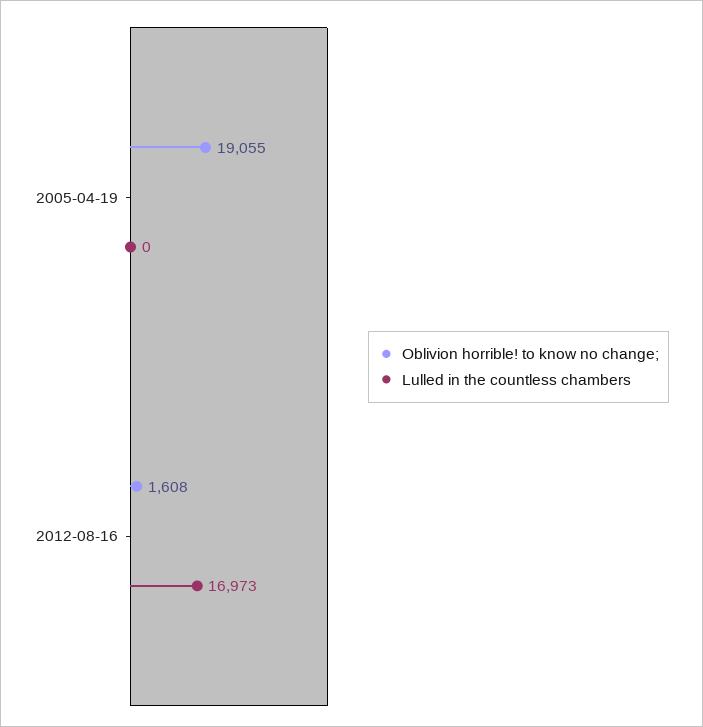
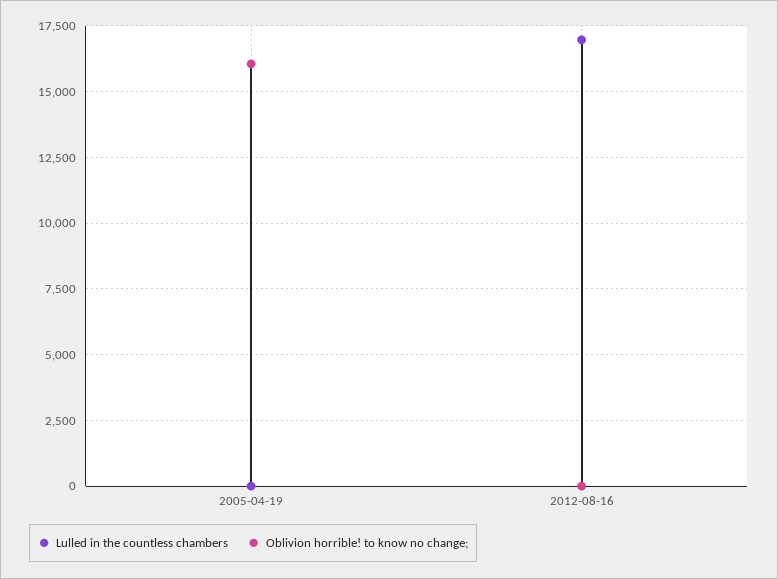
  {
    "Oblivion horrible! to know no change;": {
-     "2005-04-19": 19055,
+     "2005-04-19": 16000,
-     "2012-08-16": 1608
+     "2012-08-16": 0
    },
    "Lulled in the countless chambers": {
      "2005-04-19": 0,
      "2012-08-16": 16973
    }
  }

